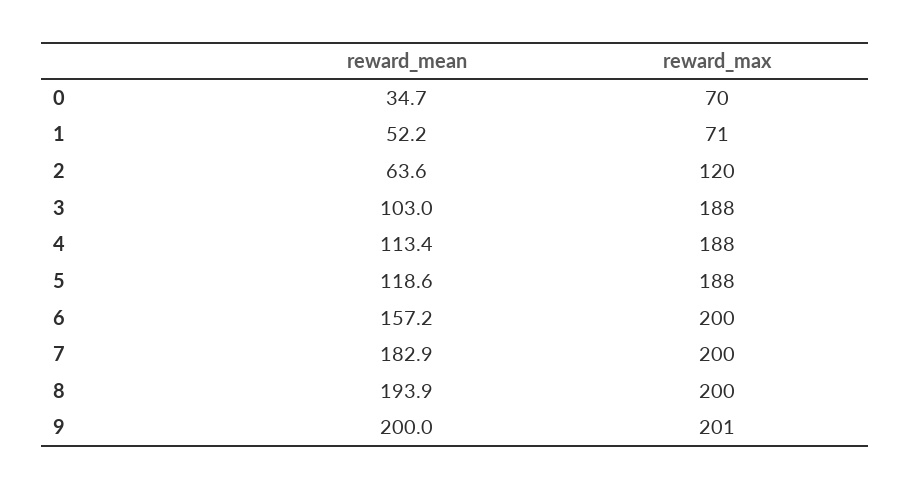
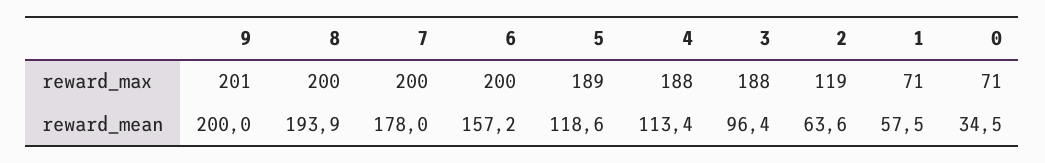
  {
    "reward_mean": {
-     "0": 34.7,
+     "0": 34.5,
-     "1": 52.2,
+     "1": 57.5,
      "2": 63.6,
-     "3": 103,
+     "3": 96.4,
      "4": 113.4,
      "5": 118.6,
      "6": 157.2,
-     "7": 182.9,
+     "7": 178,
      "8": 193.9,
      "9": 200
    },
    "reward_max": {
-     "0": 70,
+     "0": 71,
      "1": 71,
-     "2": 120,
+     "2": 119,
      "3": 188,
      "4": 188,
-     "5": 188,
+     "5": 189,
      "6": 200,
      "7": 200,
      "8": 200,
      "9": 201
    }
  }

